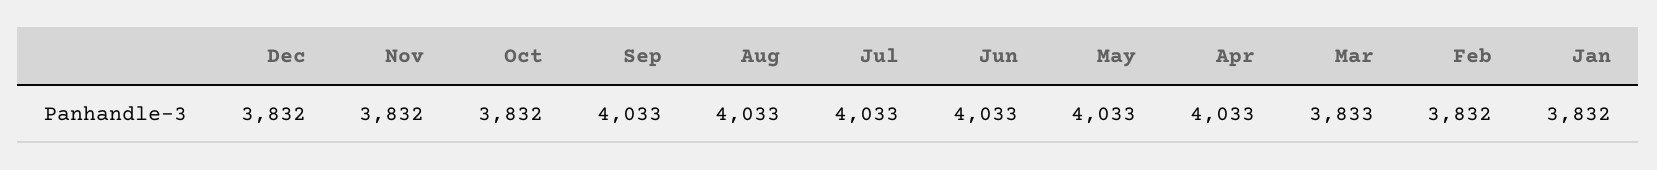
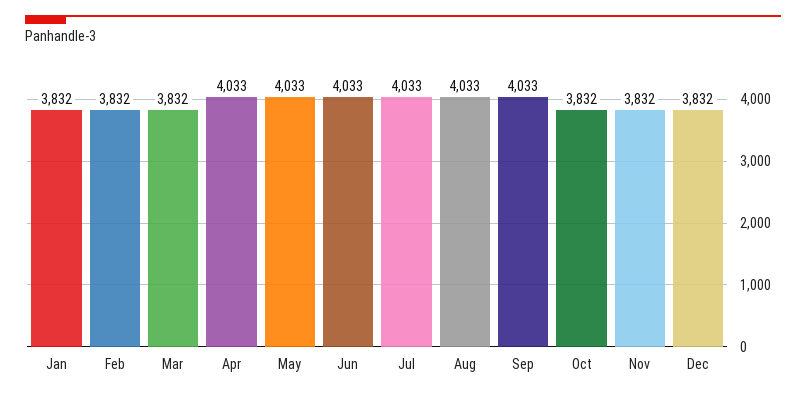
  {
    "Dec": 3832,
    "Nov": 3832,
    "Oct": 3832,
    "Sep": 4033,
    "Aug": 4033,
    "Jul": 4033,
    "Jun": 4033,
    "May": 4033,
    "Apr": 4033,
-   "Mar": 3833,
+   "Mar": 3832,
    "Feb": 3832,
    "Jan": 3832
  }

